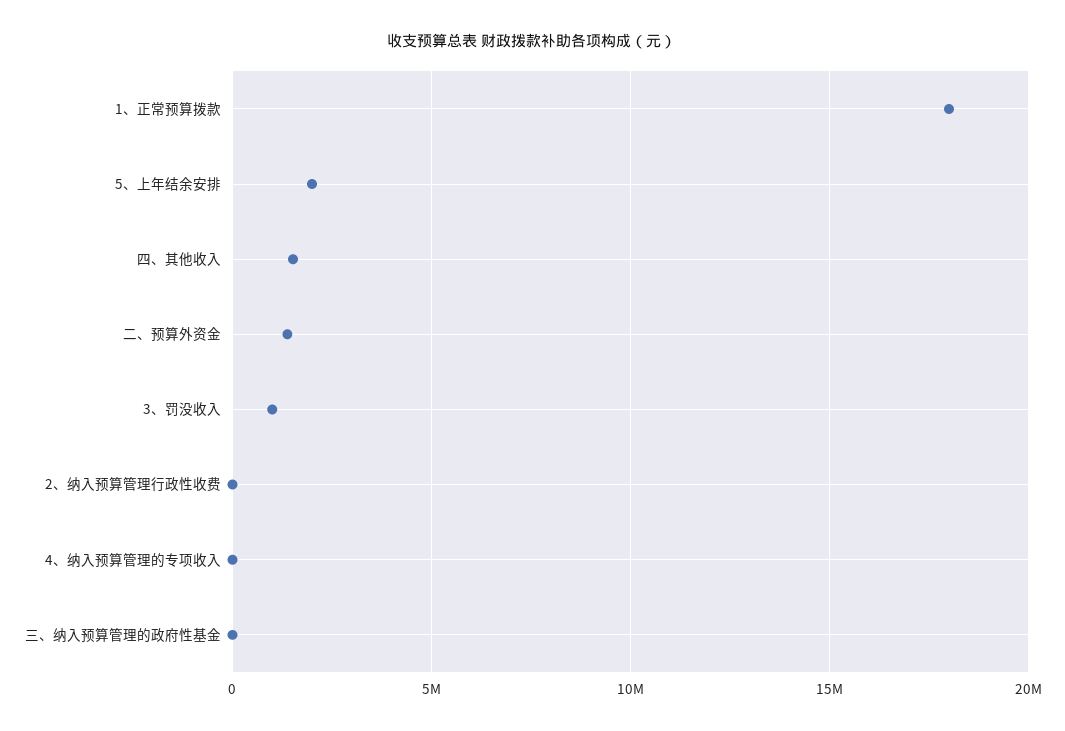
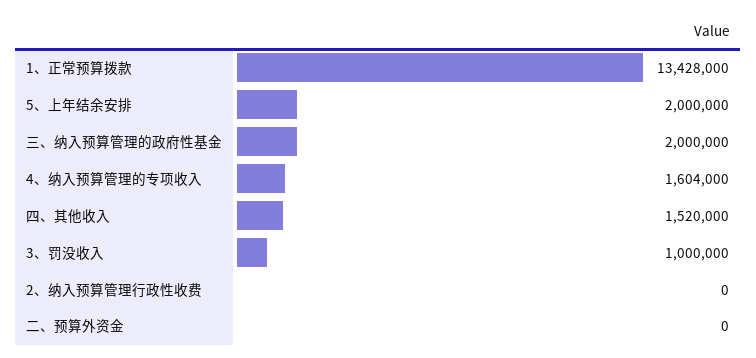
  {
-   "1、正常预算拨款": 18000000,
+   "1、正常预算拨款": 13428000,
    "5、上年结余安排": 2000000,
    "四、其他收入": 1520000,
-   "二、预算外资金": 1500000,
+   "二、预算外资金": 0,
    "3、罚没收入": 1000000,
    "2、纳入预算管理行政性收费": 0,
-   "4、纳入预算管理的专项收入": 0,
+   "4、纳入预算管理的专项收入": 1604000,
-   "三、纳入预算管理的政府性基金": 0
+   "三、纳入预算管理的政府性基金": 2000000
  }

